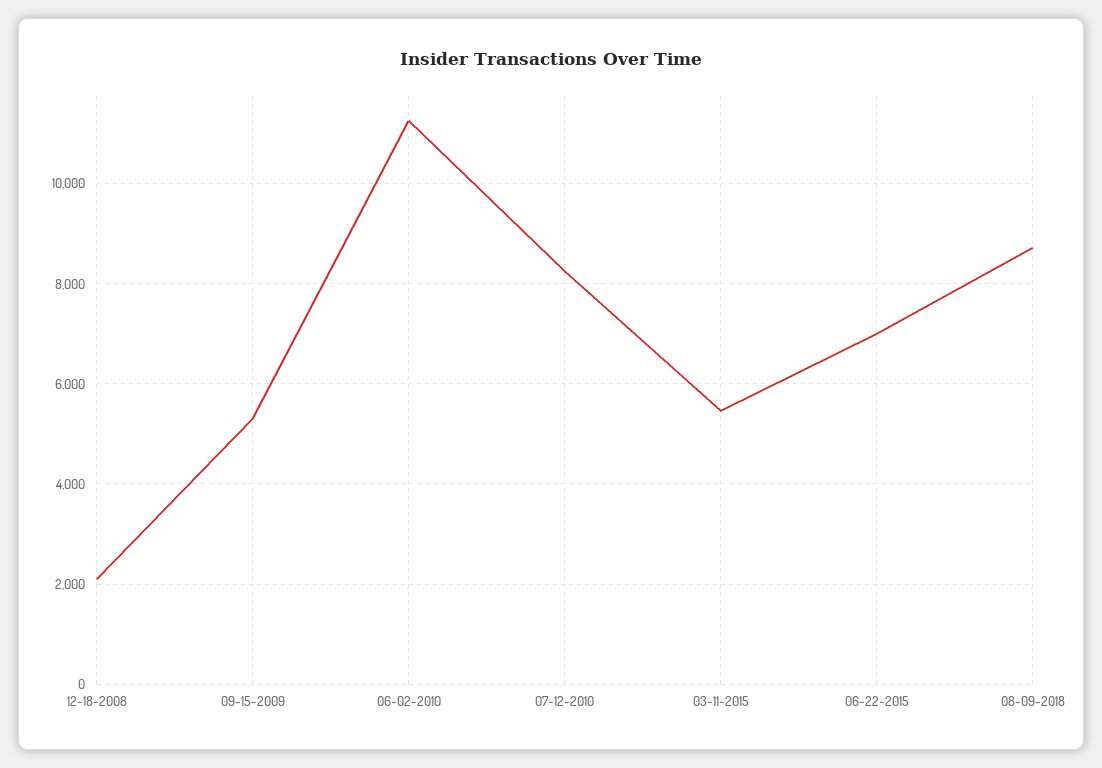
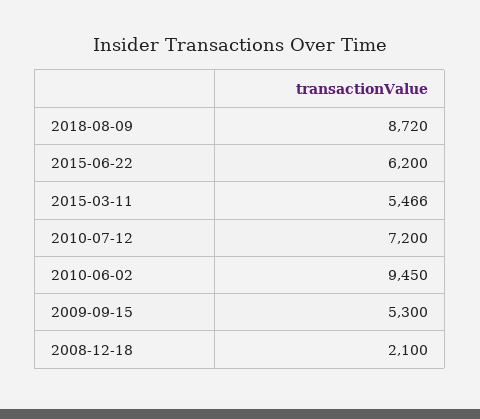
  {
    "12-18-2008": 2100,
    "09-15-2009": 5300,
-   "06-02-2010": 11200,
+   "06-02-2010": 9450,
-   "07-12-2010": 8200,
+   "07-12-2010": 7200,
    "03-11-2015": 5466,
-   "06-22-2015": 7000,
+   "06-22-2015": 6200,
    "08-09-2018": 8720
  }

